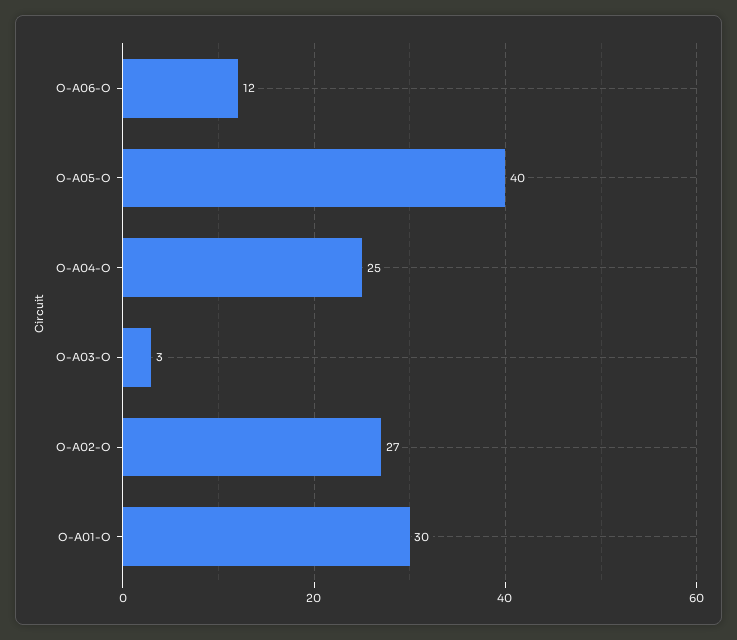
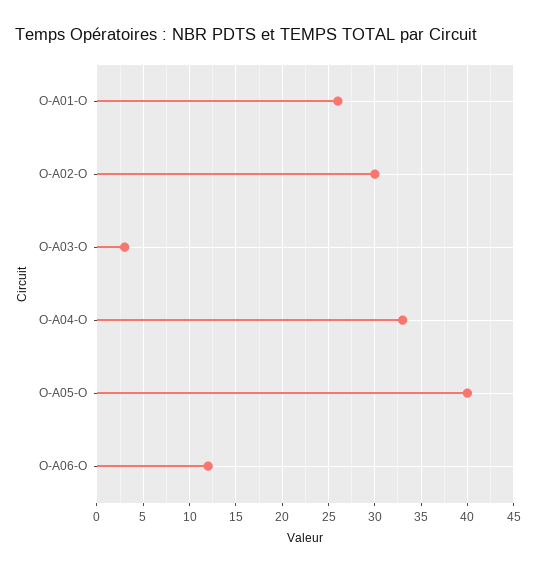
  {
    "O-A06-O": 12,
    "O-A05-O": 40,
-   "O-A04-O": 25,
+   "O-A04-O": 33,
    "O-A03-O": 3,
-   "O-A02-O": 27,
+   "O-A02-O": 30,
-   "O-A01-O": 30
+   "O-A01-O": 26
  }

